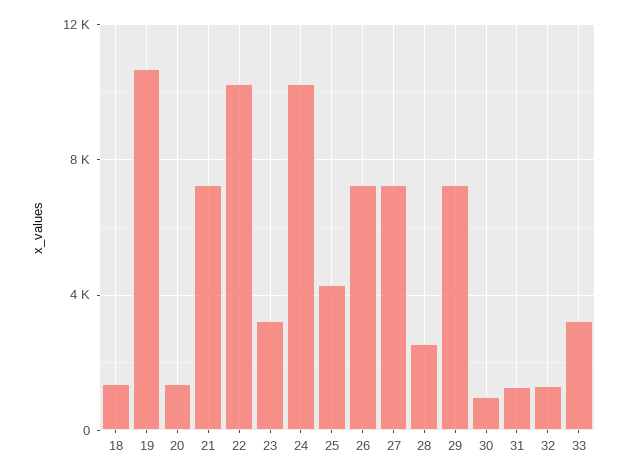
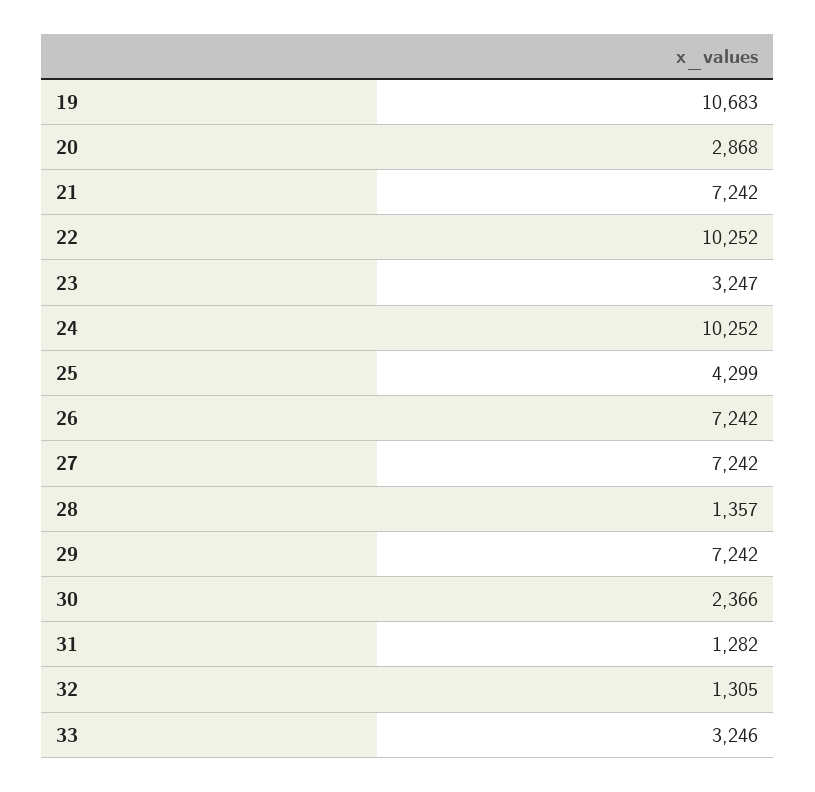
  {
-   "18": 1500,
    "19": 10683,
-   "20": 1500,
+   "20": 2868,
    "21": 7242,
    "22": 10252,
    "23": 3247,
    "24": 10252,
    "25": 4299,
    "26": 7242,
    "27": 7242,
-   "28": 2500,
+   "28": 1357,
    "29": 7242,
-   "30": 1000,
+   "30": 2366,
    "31": 1282,
    "32": 1305,
    "33": 3246
  }

